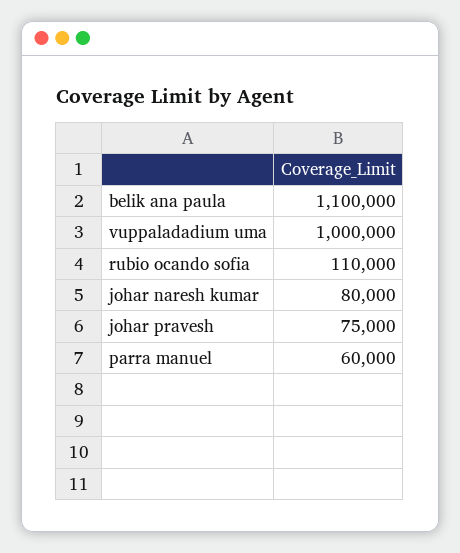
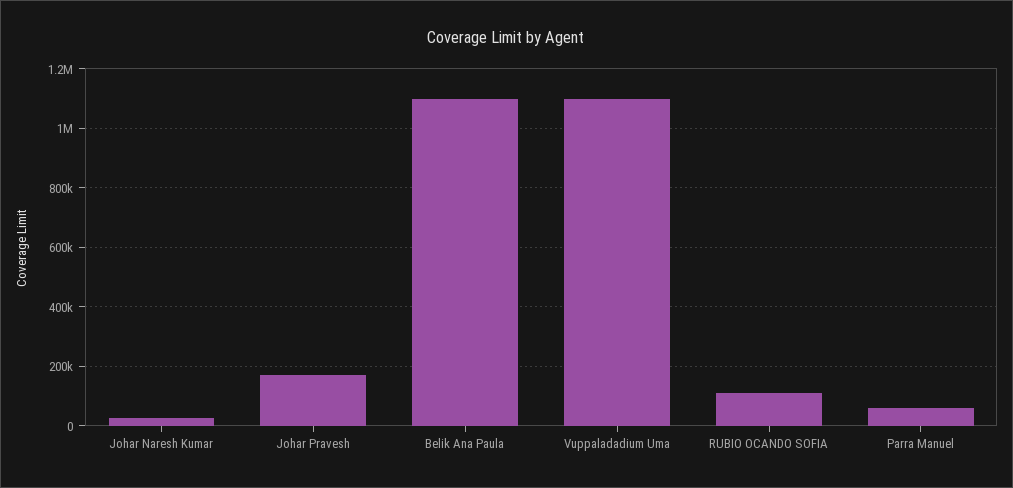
  {
    "belik ana paula": 1100000,
-   "vuppaladadium uma": 1000000,
+   "vuppaladadium uma": 1100000,
    "rubio ocando sofia": 110000,
-   "johar naresh kumar": 80000,
+   "johar naresh kumar": 25000,
-   "johar pravesh": 75000,
+   "johar pravesh": 175000,
    "parra manuel": 60000
  }

